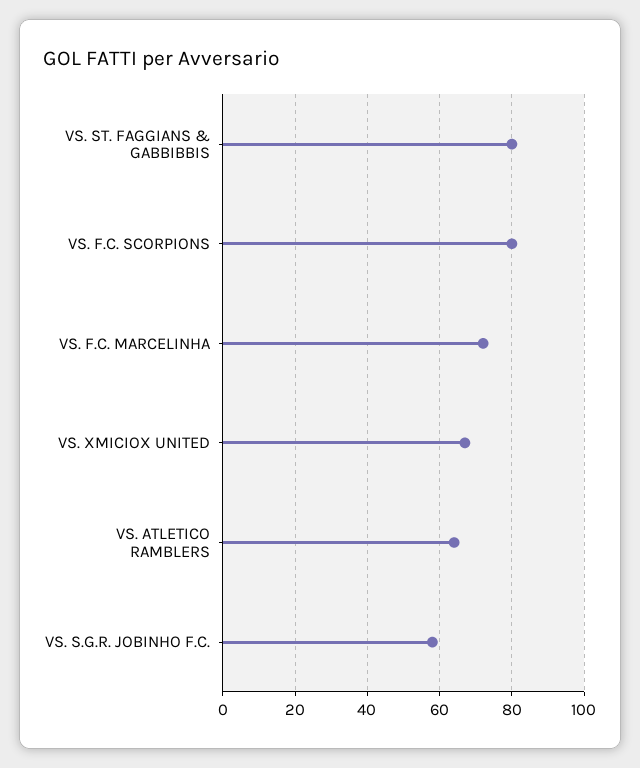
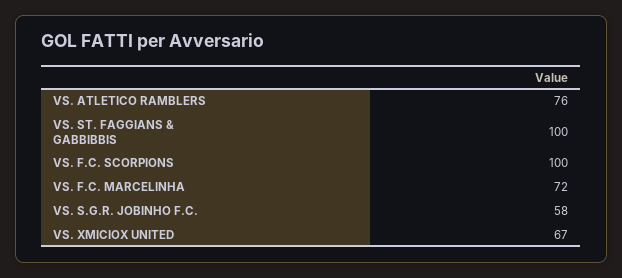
  {
-   "VS. ST. FAGGIANS & GABBIBBIS": 80,
+   "VS. ST. FAGGIANS & GABBIBBIS": 100,
-   "VS. F.C. SCORPIONS": 80,
+   "VS. F.C. SCORPIONS": 100,
    "VS. F.C. MARCELINHA": 72,
    "VS. XMICIOX UNITED": 67,
-   "VS. ATLETICO RAMBLERS": 65,
+   "VS. ATLETICO RAMBLERS": 76,
    "VS. S.G.R. JOBINHO F.C.": 58
  }

